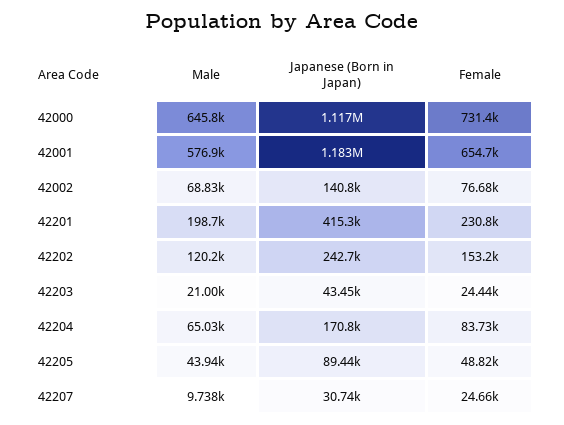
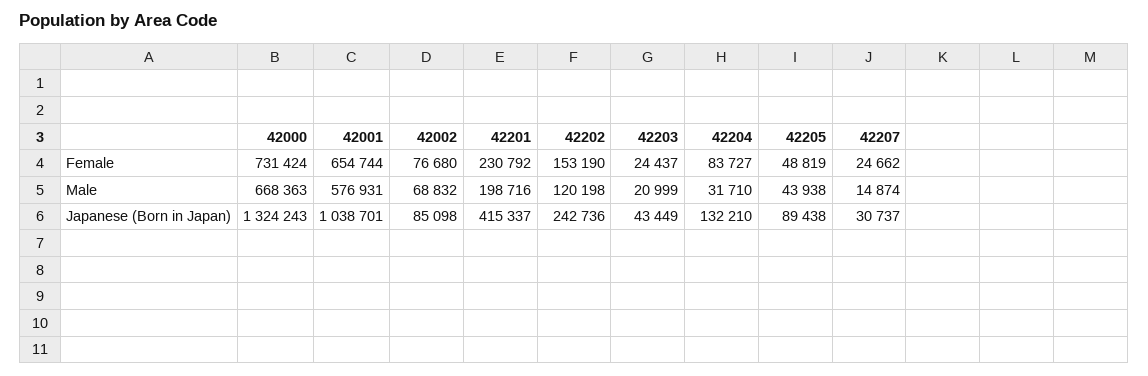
  {
    "Male": {
-     "42000": 645800,
+     "42000": 668363,
      "42001": 576931,
      "42002": 68832,
      "42201": 198716,
      "42202": 120198,
      "42203": 20999,
-     "42204": 65030,
+     "42204": 31710,
      "42205": 43938,
-     "42207": 9738
+     "42207": 14874
    },
    "Japanese (Born in Japan)": {
-     "42000": 1117000,
+     "42000": 1324243,
-     "42001": 1183000,
+     "42001": 1038701,
-     "42002": 140800,
+     "42002": 85098,
      "42201": 415337,
      "42202": 242736,
      "42203": 43449,
-     "42204": 170800,
+     "42204": 132210,
      "42205": 89438,
      "42207": 30737
    },
    "Female": {
      "42000": 731424,
      "42001": 654744,
      "42002": 76680,
      "42201": 230792,
      "42202": 153190,
      "42203": 24437,
      "42204": 83727,
      "42205": 48819,
      "42207": 24662
    }
  }

